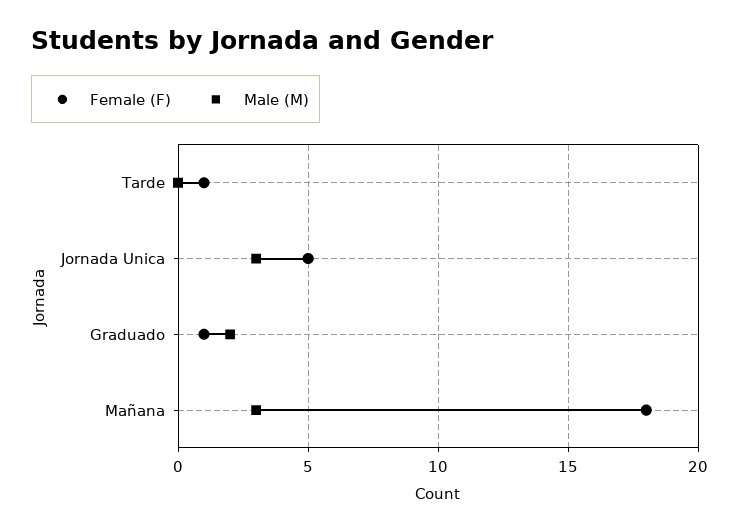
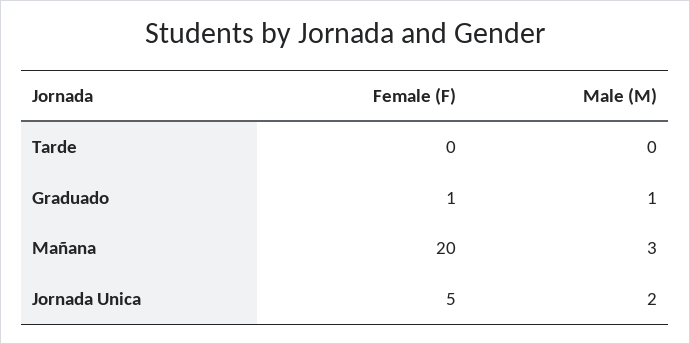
  {
    "Female (F)": {
-     "Tarde": 1,
+     "Tarde": 0,
      "Jornada Unica": 5,
      "Graduado": 1,
-     "Mañana": 18
+     "Mañana": 20
    },
    "Male (M)": {
      "Tarde": 0,
-     "Jornada Unica": 3,
+     "Jornada Unica": 2,
-     "Graduado": 2,
+     "Graduado": 1,
      "Mañana": 3
    }
  }

